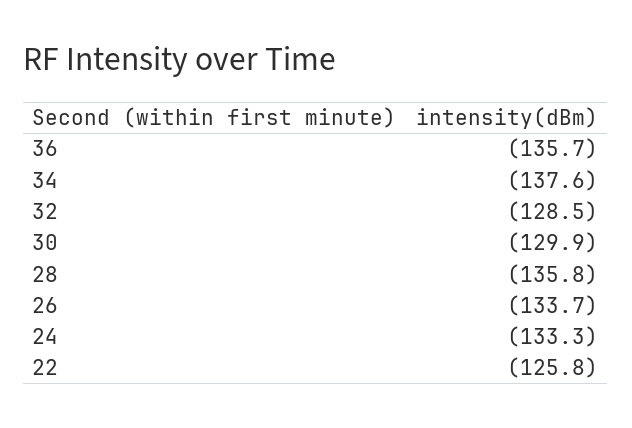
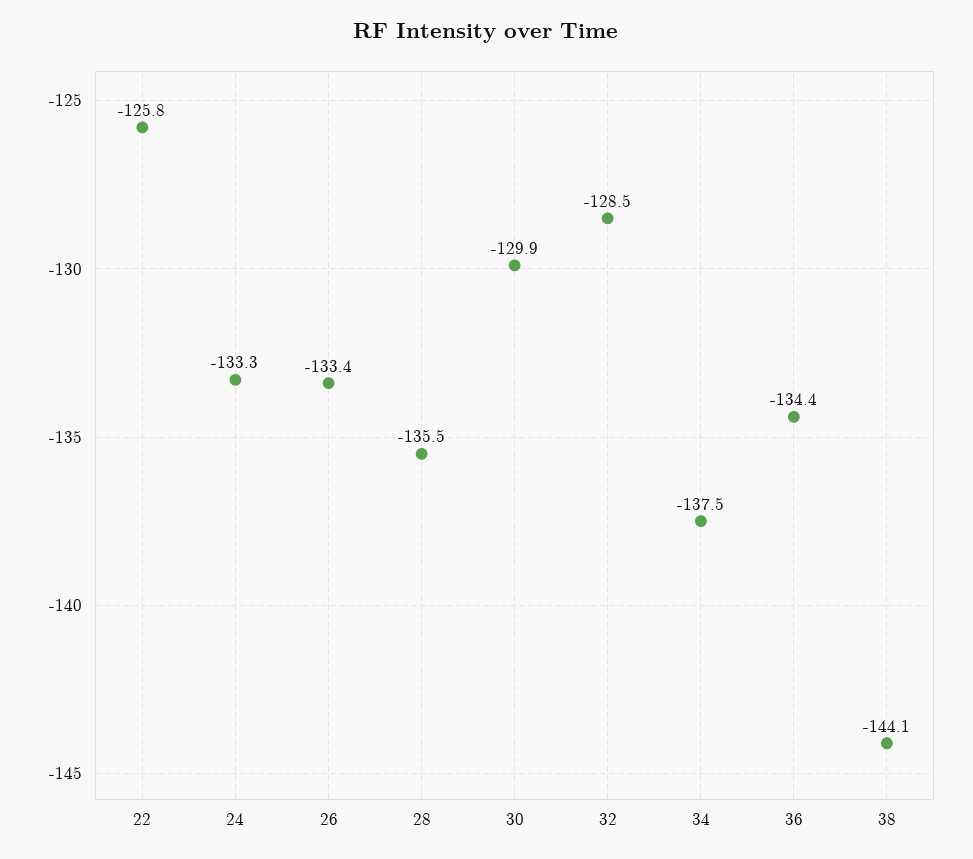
  {
-   "36": -135.7,
+   "36": -134.4,
-   "34": -137.6,
+   "34": -137.5,
    "32": -128.5,
    "30": -129.9,
-   "28": -135.8,
+   "28": -135.5,
-   "26": -133.7,
+   "26": -133.4,
    "24": -133.3,
-   "22": -125.8
+   "22": -125.8,
+   "38": -144.1
  }

